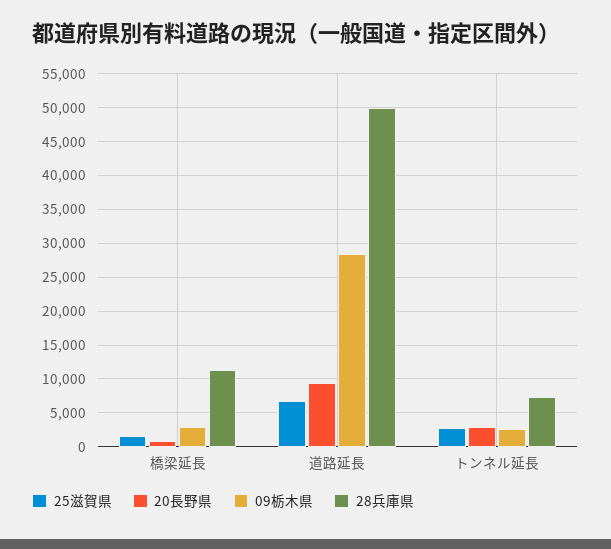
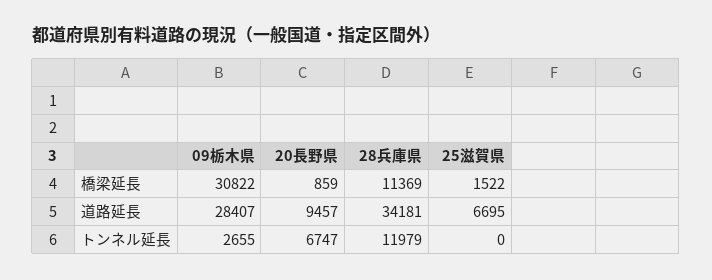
  {
    "25滋賀県": {
      "橋梁延長": 1522,
      "道路延長": 6695,
-     "トンネル延長": 3000
+     "トンネル延長": 0
    },
    "20長野県": {
      "橋梁延長": 859,
      "道路延長": 9457,
-     "トンネル延長": 3000
+     "トンネル延長": 6747
    },
    "09栃木県": {
-     "橋梁延長": 3000,
+     "橋梁延長": 30822,
      "道路延長": 28407,
      "トンネル延長": 2655
    },
    "28兵庫県": {
      "橋梁延長": 11369,
-     "道路延長": 50000,
+     "道路延長": 34181,
-     "トンネル延長": 7000
+     "トンネル延長": 11979
    }
  }

